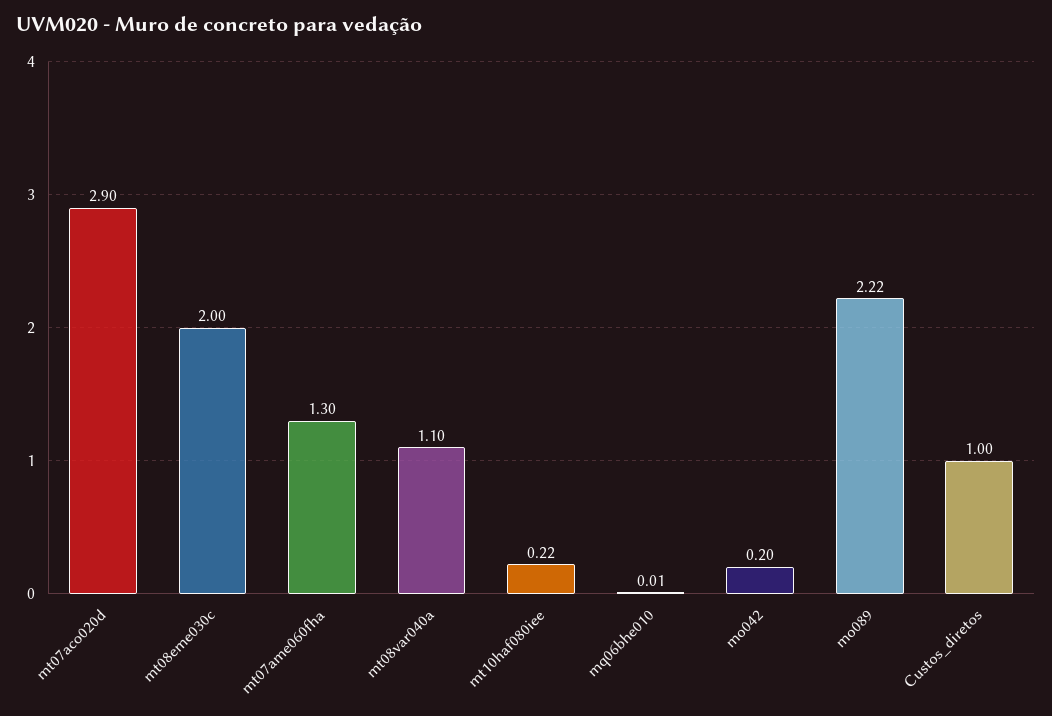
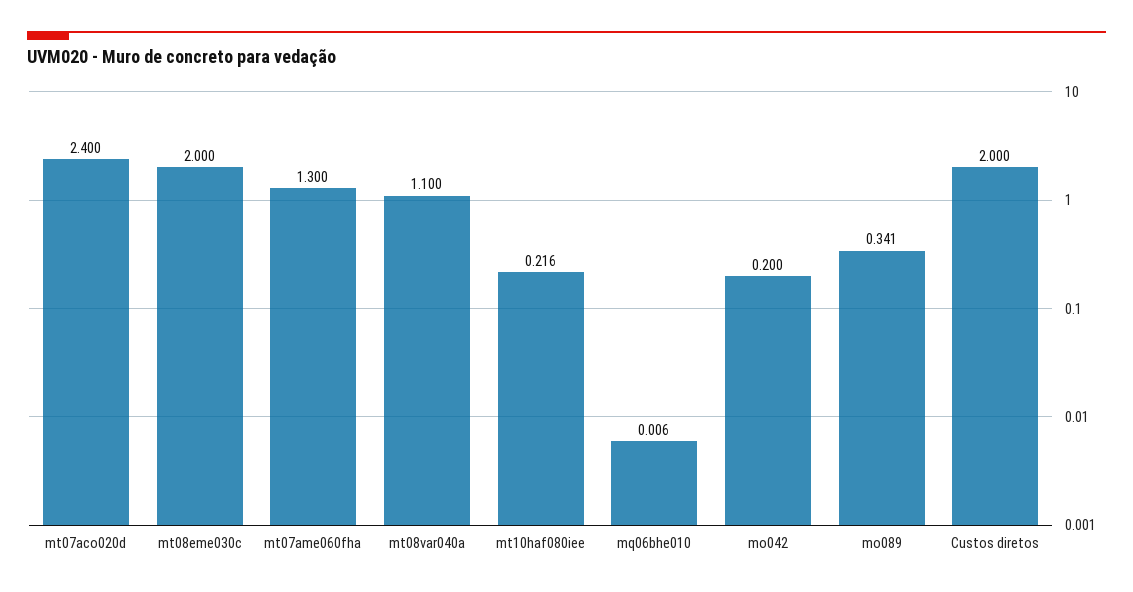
  {
-   "mt07aco020d": 2.9,
+   "mt07aco020d": 2.4,
    "mt08eme030c": 2,
    "mt07ame060fha": 1.3,
    "mt08var040a": 1.1,
    "mt10haf080iee": 0.216,
    "mq06bhe010": 0.006,
    "mo042": 0.2,
-   "mo089": 2.22,
+   "mo089": 0.341,
-   "Custos_diretos": 1
+   "Custos_diretos": 2
  }

